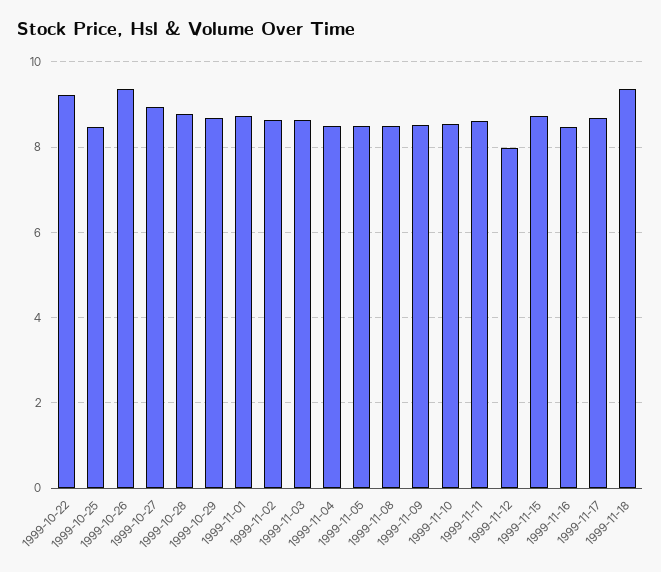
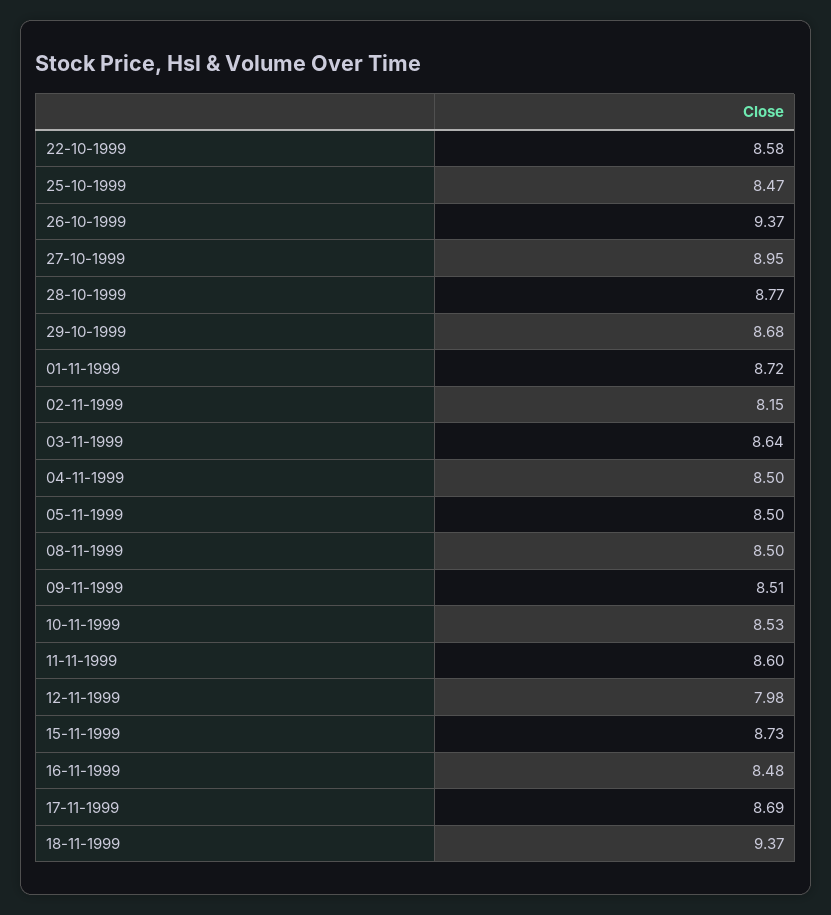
  {
-   "1999-10-22": 9.2,
+   "1999-10-22": 8.58,
    "1999-10-25": 8.47,
    "1999-10-26": 9.37,
    "1999-10-27": 8.95,
    "1999-10-28": 8.77,
    "1999-10-29": 8.68,
    "1999-11-01": 8.72,
-   "1999-11-02": 8.6,
+   "1999-11-02": 8.15,
    "1999-11-03": 8.64,
    "1999-11-04": 8.5,
    "1999-11-05": 8.5,
    "1999-11-08": 8.5,
    "1999-11-09": 8.51,
    "1999-11-10": 8.53,
    "1999-11-11": 8.6,
    "1999-11-12": 7.98,
    "1999-11-15": 8.73,
    "1999-11-16": 8.48,
    "1999-11-17": 8.69,
    "1999-11-18": 9.37
  }

